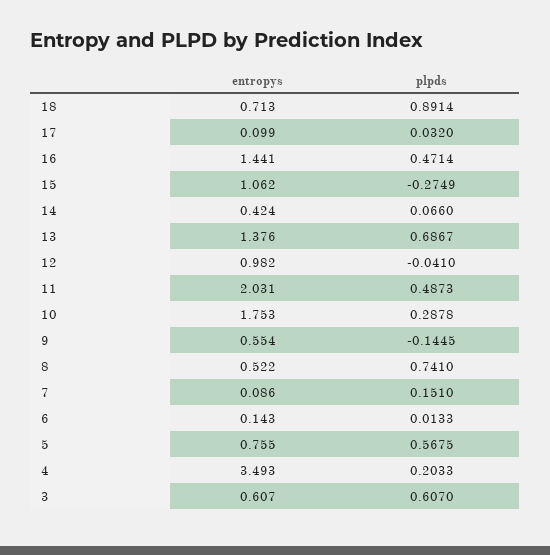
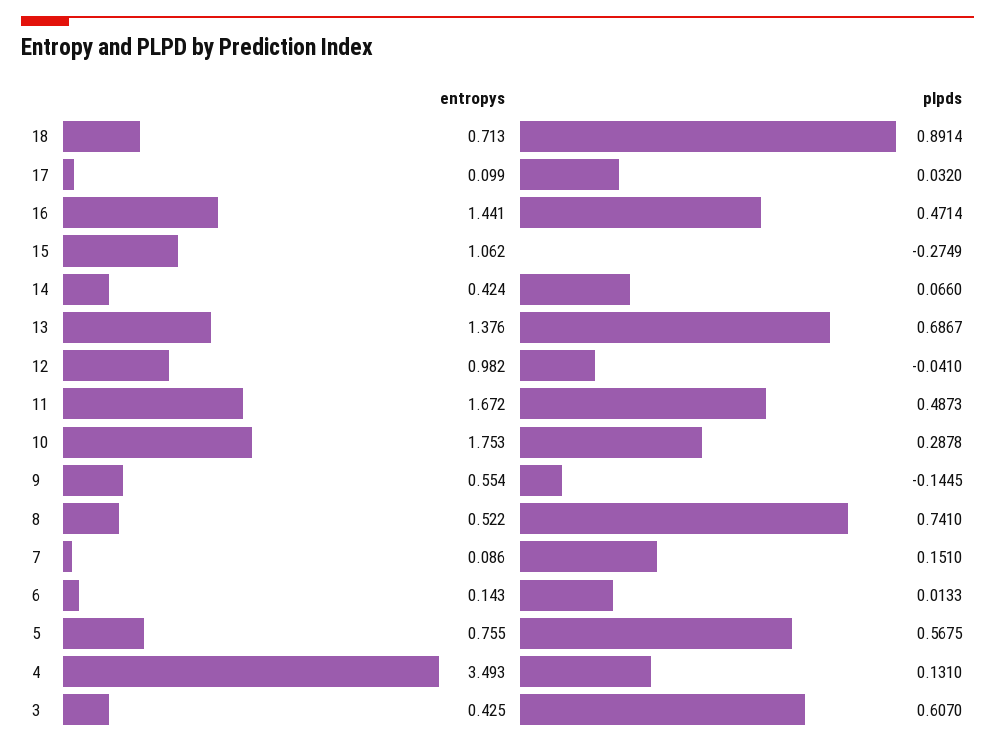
  {
    "entropys": {
      "18": 0.713,
      "17": 0.099,
      "16": 1.441,
      "15": 1.062,
      "14": 0.424,
      "13": 1.376,
      "12": 0.982,
-     "11": 2.031,
+     "11": 1.672,
      "10": 1.753,
      "9": 0.554,
      "8": 0.522,
      "7": 0.086,
      "6": 0.143,
      "5": 0.755,
      "4": 3.493,
-     "3": 0.607
+     "3": 0.425
    },
    "plpds": {
      "18": 0.8914,
      "17": 0.032,
      "16": 0.4714,
      "15": -0.2749,
      "14": 0.066,
      "13": 0.6867,
      "12": -0.041,
      "11": 0.4873,
      "10": 0.2878,
      "9": -0.1445,
      "8": 0.741,
      "7": 0.151,
      "6": 0.0133,
      "5": 0.5675,
-     "4": 0.2033,
+     "4": 0.131,
      "3": 0.607
    }
  }

